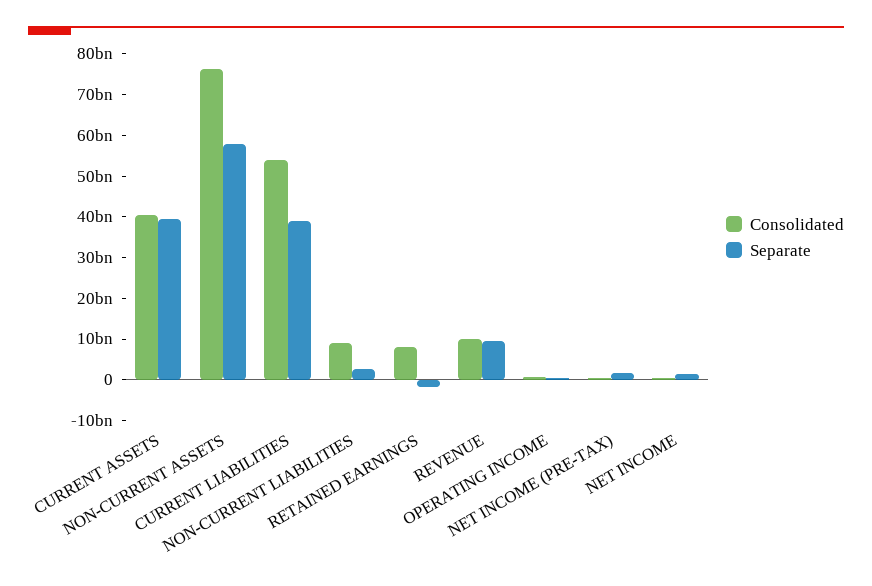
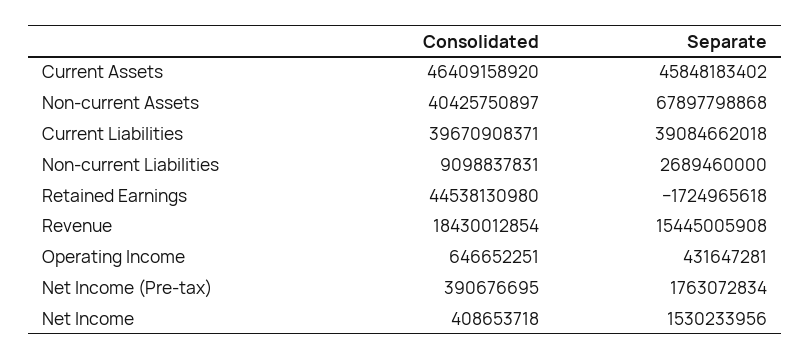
  {
    "Consolidated": {
-     "CURRENT ASSETS": 40000000000,
+     "CURRENT ASSETS": 46409158920,
-     "NON-CURRENT ASSETS": 76000000000,
+     "NON-CURRENT ASSETS": 40425750897,
-     "CURRENT LIABILITIES": 54000000000,
+     "CURRENT LIABILITIES": 39670908371,
      "NON-CURRENT LIABILITIES": 9098837831,
-     "RETAINED EARNINGS": 8000000000,
+     "RETAINED EARNINGS": 44538130980,
-     "REVENUE": 10000000000,
+     "REVENUE": 18430012854,
      "OPERATING INCOME": 646652251,
      "NET INCOME (PRE-TAX)": 390676695,
      "NET INCOME": 408653718
    },
    "Separate": {
-     "CURRENT ASSETS": 40000000000,
+     "CURRENT ASSETS": 45848183402,
-     "NON-CURRENT ASSETS": 58000000000,
+     "NON-CURRENT ASSETS": 67897798868,
      "CURRENT LIABILITIES": 39084662018,
      "NON-CURRENT LIABILITIES": 2689460000,
      "RETAINED EARNINGS": -1724965618,
-     "REVENUE": 10000000000,
+     "REVENUE": 15445005908,
      "OPERATING INCOME": 431647281,
      "NET INCOME (PRE-TAX)": 1763072834,
      "NET INCOME": 1530233956
    }
  }

